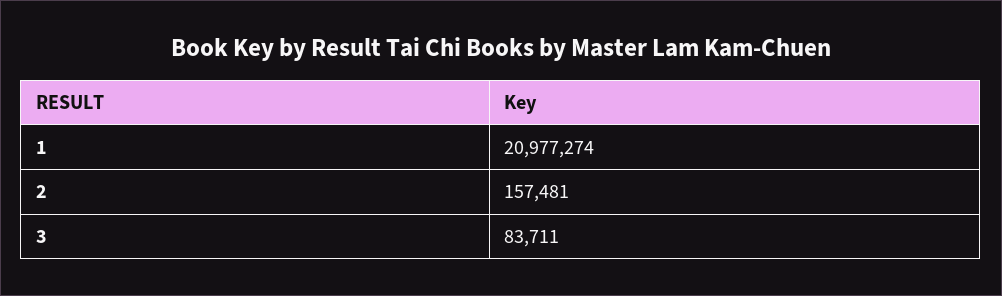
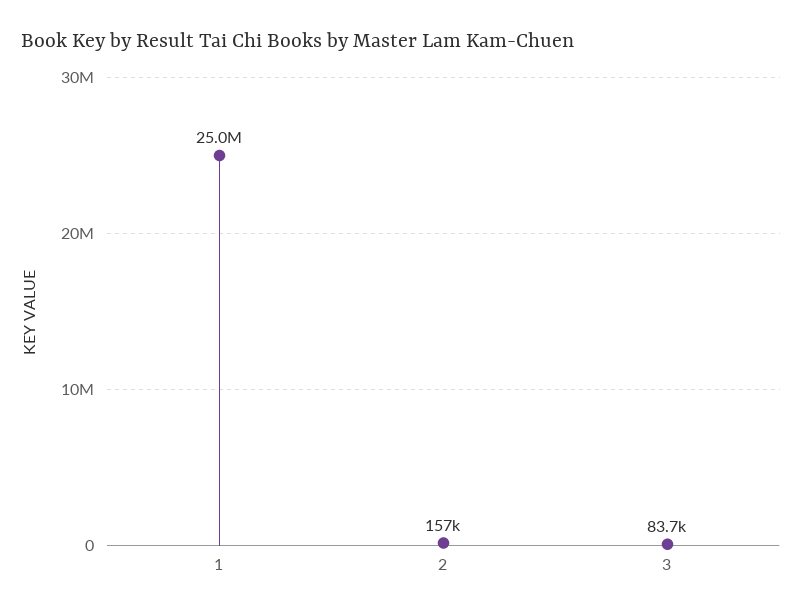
  {
-   "1": 20977274,
+   "1": 25000000,
    "2": 157481,
    "3": 83711
  }

